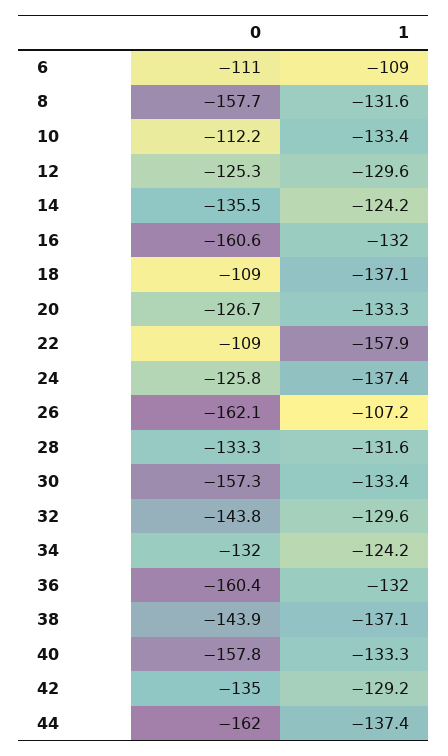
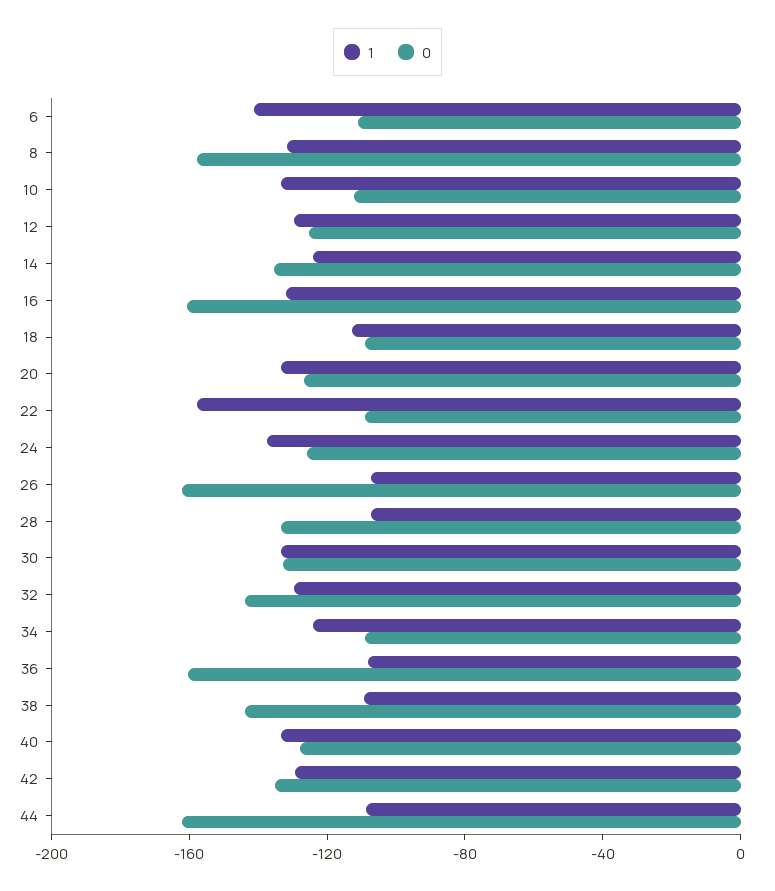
  {
    "0": {
      "6": -111,
      "8": -157.7,
      "10": -112.2,
      "12": -125.3,
      "14": -135.5,
      "16": -160.6,
      "18": -109,
      "20": -126.7,
      "22": -109,
      "24": -125.8,
      "26": -162.1,
      "28": -133.3,
-     "30": -157.3,
+     "30": -130,
      "32": -143.8,
-     "34": -132,
+     "34": -110,
      "36": -160.4,
      "38": -143.9,
-     "40": -157.8,
+     "40": -130,
      "42": -135,
      "44": -162
    },
    "1": {
-     "6": -109,
+     "6": -140,
      "8": -131.6,
      "10": -133.4,
      "12": -129.6,
      "14": -124.2,
      "16": -132,
-     "18": -137.1,
+     "18": -110,
      "20": -133.3,
      "22": -157.9,
      "24": -137.4,
      "26": -107.2,
-     "28": -131.6,
+     "28": -110,
      "30": -133.4,
      "32": -129.6,
      "34": -124.2,
-     "36": -132,
+     "36": -110,
-     "38": -137.1,
+     "38": -110,
      "40": -133.3,
      "42": -129.2,
-     "44": -137.4
+     "44": -110
    }
  }

